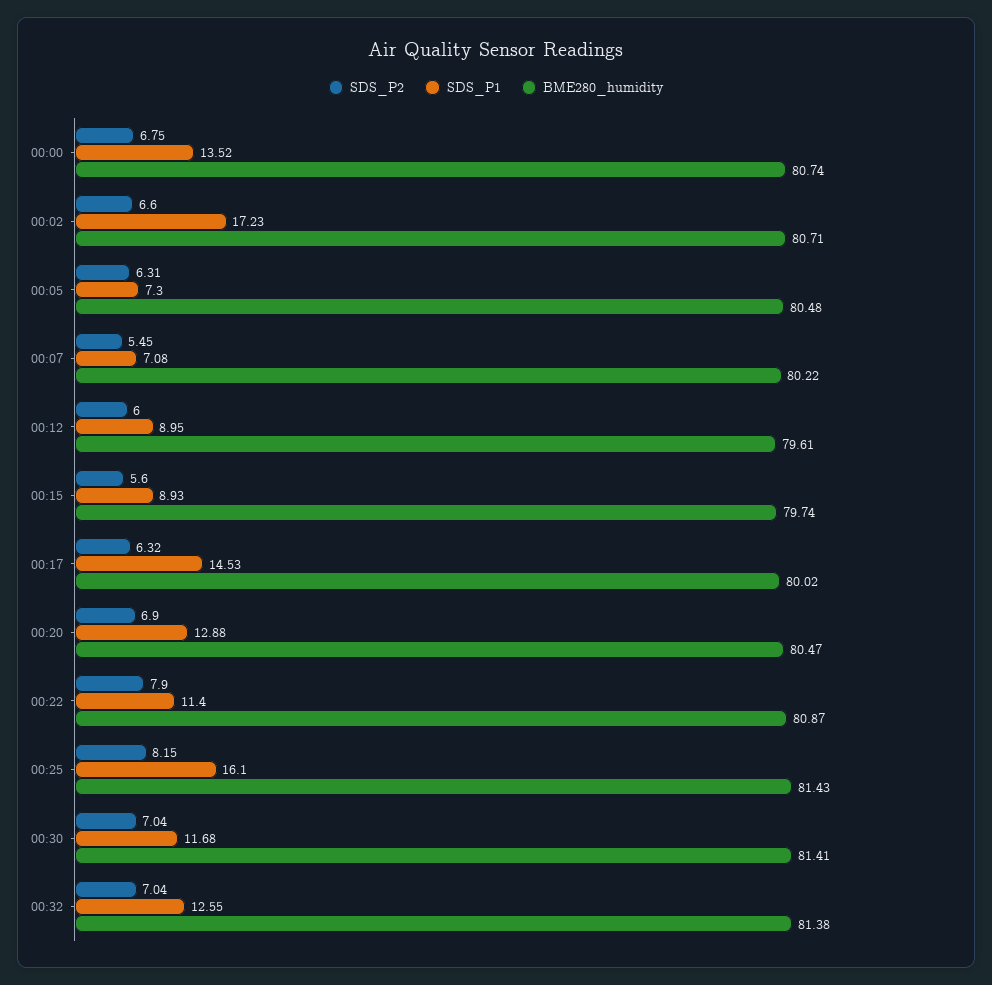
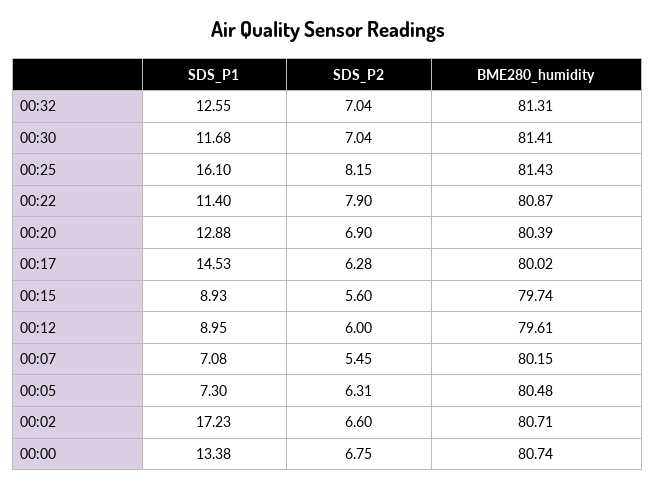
  {
    "SDS_P2": {
      "00:00": 6.75,
      "00:02": 6.6,
      "00:05": 6.31,
      "00:07": 5.45,
      "00:12": 6,
      "00:15": 5.6,
-     "00:17": 6.32,
+     "00:17": 6.28,
      "00:20": 6.9,
      "00:22": 7.9,
      "00:25": 8.15,
      "00:30": 7.04,
      "00:32": 7.04
    },
    "SDS_P1": {
-     "00:00": 13.52,
+     "00:00": 13.38,
      "00:02": 17.23,
      "00:05": 7.3,
      "00:07": 7.08,
      "00:12": 8.95,
      "00:15": 8.93,
      "00:17": 14.53,
      "00:20": 12.88,
      "00:22": 11.4,
      "00:25": 16.1,
      "00:30": 11.68,
      "00:32": 12.55
    },
    "BME280_humidity": {
      "00:00": 80.74,
      "00:02": 80.71,
      "00:05": 80.48,
-     "00:07": 80.22,
+     "00:07": 80.15,
      "00:12": 79.61,
      "00:15": 79.74,
      "00:17": 80.02,
-     "00:20": 80.47,
+     "00:20": 80.39,
      "00:22": 80.87,
      "00:25": 81.43,
      "00:30": 81.41,
-     "00:32": 81.38
+     "00:32": 81.31
    }
  }

